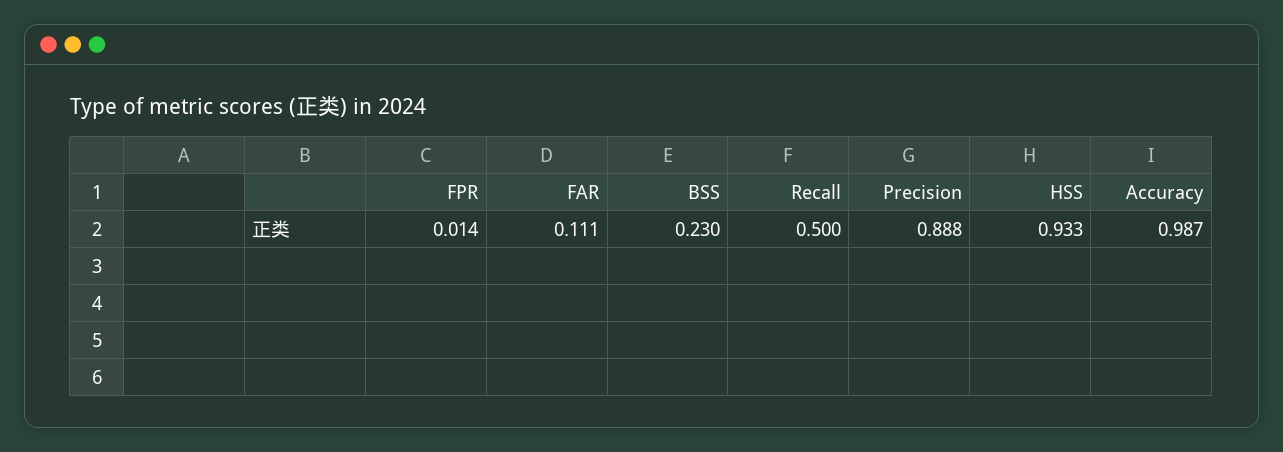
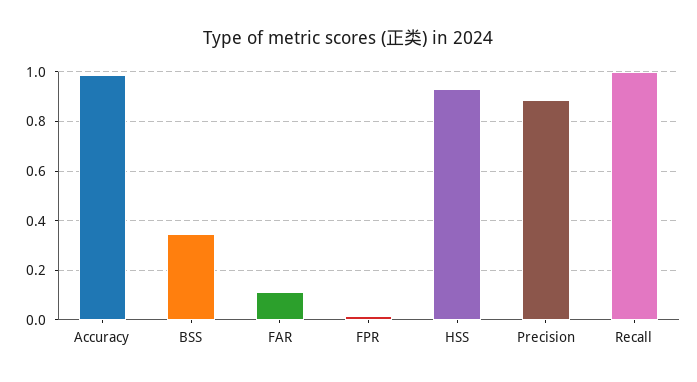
  {
    "FPR": 0.014,
    "FAR": 0.111,
-   "BSS": 0.23,
+   "BSS": 0.35,
-   "Recall": 0.5,
+   "Recall": 1,
    "Precision": 0.888,
    "HSS": 0.933,
    "Accuracy": 0.987
  }

